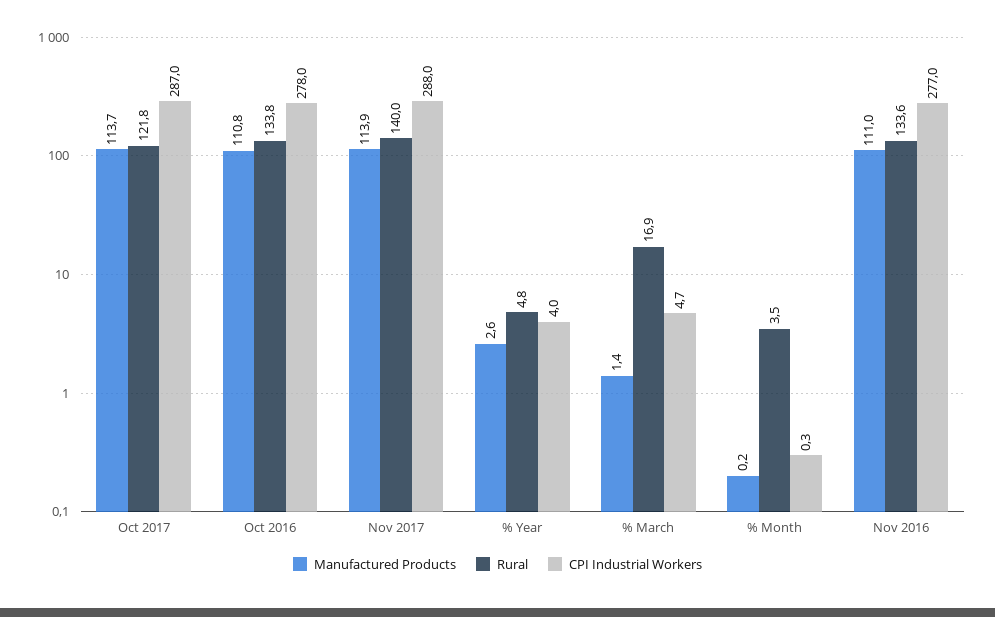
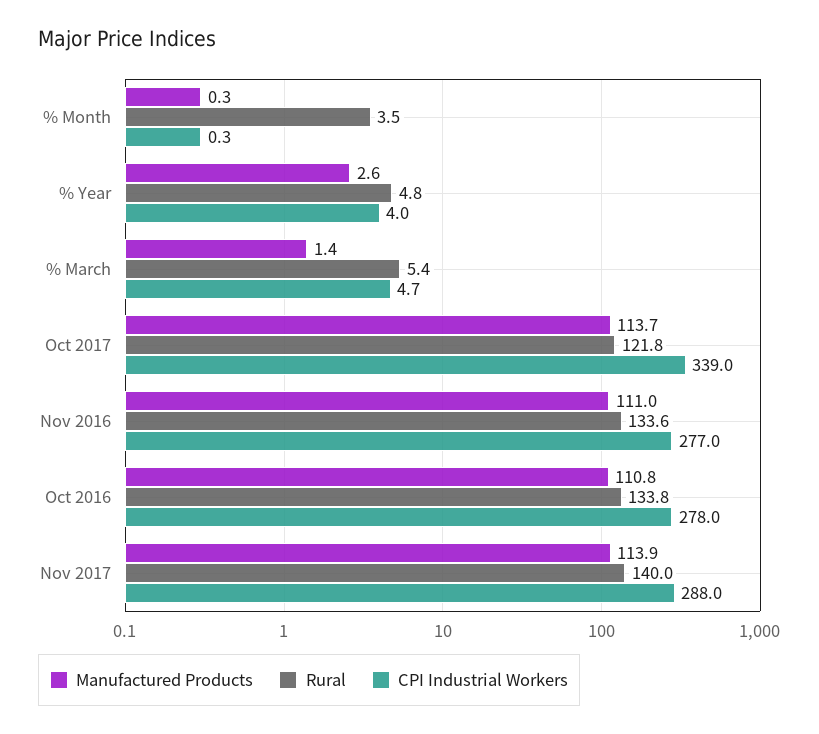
  {
    "Manufactured Products": {
      "Oct 2017": 113.7,
      "Oct 2016": 110.8,
      "Nov 2017": 113.9,
      "% Year": 2.6,
      "% March": 1.4,
-     "% Month": 0.2,
+     "% Month": 0.3,
      "Nov 2016": 111
    },
    "Rural": {
      "Oct 2017": 121.8,
      "Oct 2016": 133.8,
      "Nov 2017": 140,
      "% Year": 4.8,
-     "% March": 16.9,
+     "% March": 5.4,
      "% Month": 3.5,
      "Nov 2016": 133.6
    },
    "CPI Industrial Workers": {
-     "Oct 2017": 287,
+     "Oct 2017": 339,
      "Oct 2016": 278,
      "Nov 2017": 288,
      "% Year": 4,
      "% March": 4.7,
      "% Month": 0.3,
      "Nov 2016": 277
    }
  }

